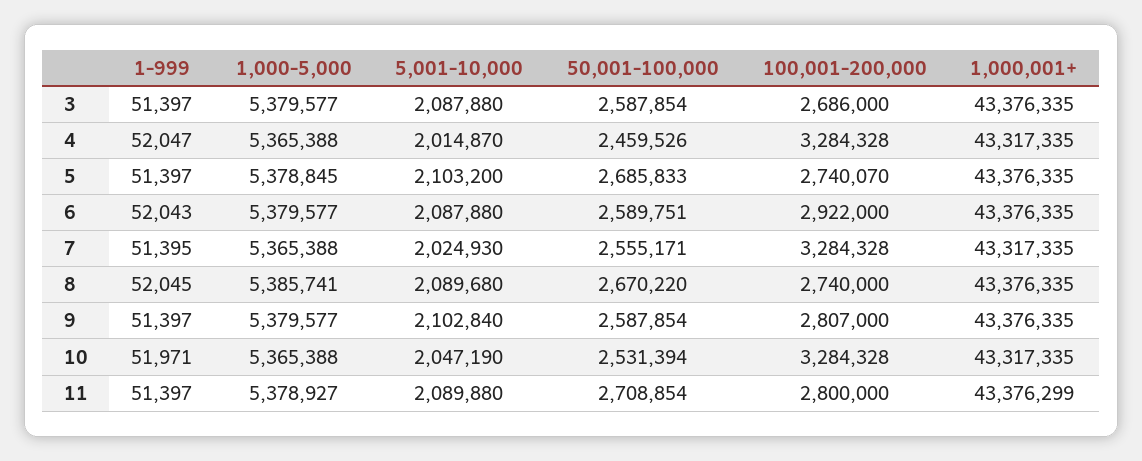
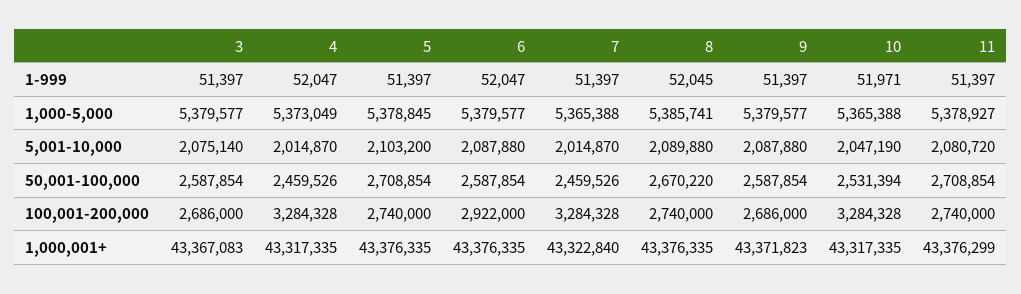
  {
    "1-999": {
      "3": 51397,
      "4": 52047,
      "5": 51397,
-     "6": 52043,
+     "6": 52047,
-     "7": 51395,
+     "7": 51397,
      "8": 52045,
      "9": 51397,
      "10": 51971,
      "11": 51397
    },
    "1,000-5,000": {
      "3": 5379577,
-     "4": 5365388,
+     "4": 5373049,
      "5": 5378845,
      "6": 5379577,
      "7": 5365388,
      "8": 5385741,
      "9": 5379577,
      "10": 5365388,
      "11": 5378927
    },
    "5,001-10,000": {
-     "3": 2087880,
+     "3": 2075140,
      "4": 2014870,
      "5": 2103200,
      "6": 2087880,
-     "7": 2024930,
+     "7": 2014870,
-     "8": 2089680,
+     "8": 2089880,
-     "9": 2102840,
+     "9": 2087880,
      "10": 2047190,
-     "11": 2089880
+     "11": 2080720
    },
    "50,001-100,000": {
      "3": 2587854,
      "4": 2459526,
-     "5": 2685833,
+     "5": 2708854,
-     "6": 2589751,
+     "6": 2587854,
-     "7": 2555171,
+     "7": 2459526,
      "8": 2670220,
      "9": 2587854,
      "10": 2531394,
      "11": 2708854
    },
    "100,001-200,000": {
      "3": 2686000,
      "4": 3284328,
-     "5": 2740070,
+     "5": 2740000,
      "6": 2922000,
      "7": 3284328,
      "8": 2740000,
-     "9": 2807000,
+     "9": 2686000,
      "10": 3284328,
-     "11": 2800000
+     "11": 2740000
    },
    "1,000,001+": {
-     "3": 43376335,
+     "3": 43367083,
      "4": 43317335,
      "5": 43376335,
      "6": 43376335,
-     "7": 43317335,
+     "7": 43322840,
      "8": 43376335,
-     "9": 43376335,
+     "9": 43371823,
      "10": 43317335,
      "11": 43376299
    }
  }

